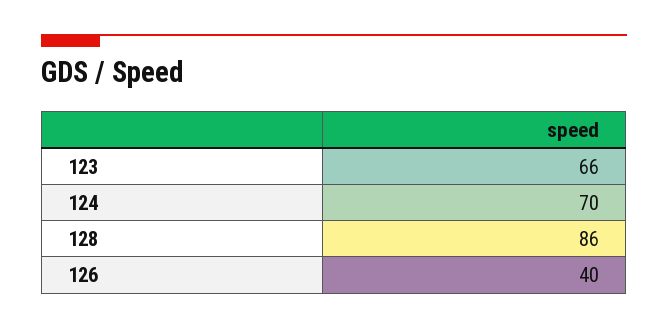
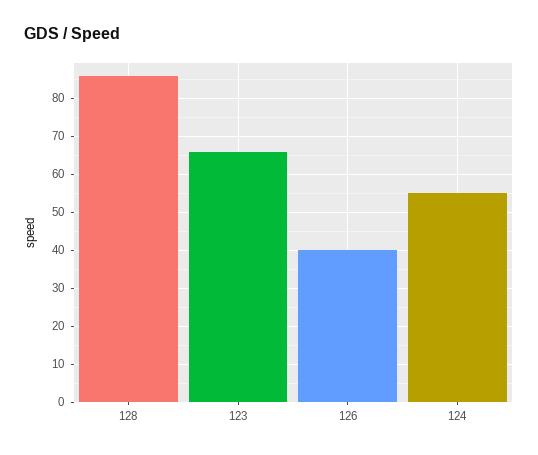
  {
    "123": 66,
-   "124": 70,
+   "124": 55,
    "128": 86,
    "126": 40
  }

